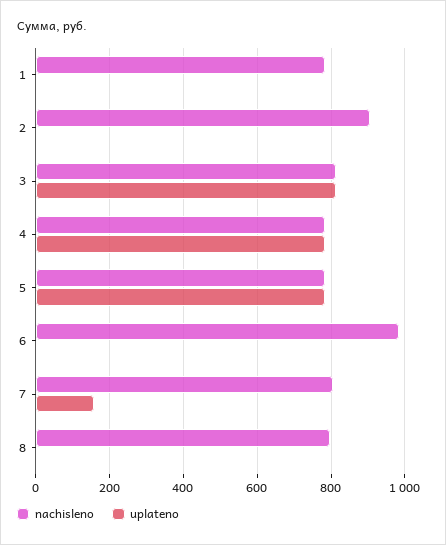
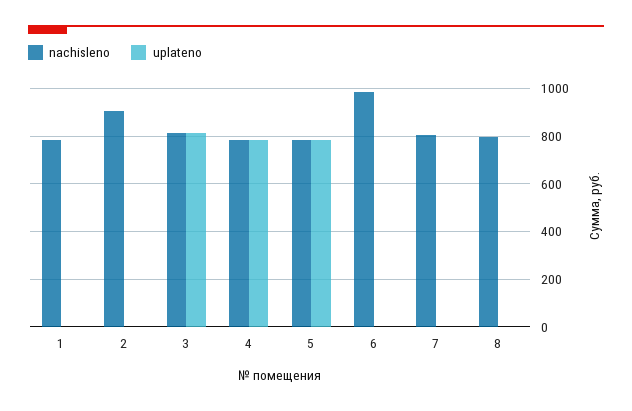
  {
    "nachisleno": {
      "1": 780,
      "2": 900,
      "3": 820,
      "4": 780,
      "5": 780,
      "6": 980,
      "7": 800,
      "8": 800
    },
    "uplateno": {
      "1": 0,
      "2": 0,
      "3": 820,
      "4": 780,
      "5": 780,
      "6": 0,
-     "7": 160,
+     "7": 0,
      "8": 0
    }
  }

